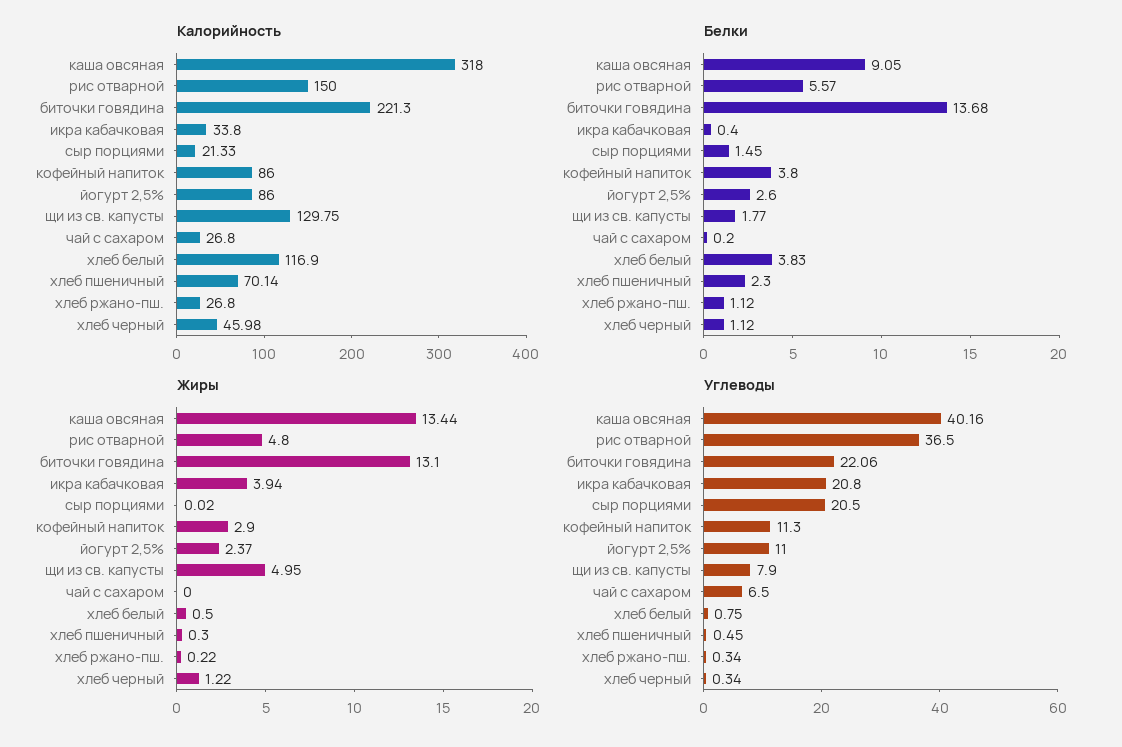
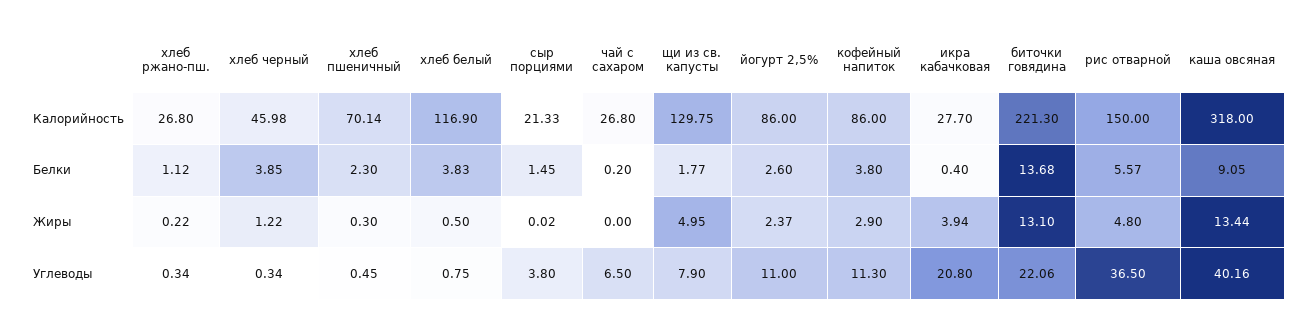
  {
    "Калорийность": {
      "каша овсяная": 318,
      "рис отварной": 150,
      "биточки говядина": 221.3,
-     "икра кабачковая": 33.8,
+     "икра кабачковая": 27.7,
      "сыр порциями": 21.33,
      "кофейный напиток": 86,
      "йогурт 2,5%": 86,
      "щи из св. капусты": 129.75,
      "чай с сахаром": 26.8,
      "хлеб белый": 116.9,
      "хлеб пшеничный": 70.14,
      "хлеб ржано-пш.": 26.8,
      "хлеб черный": 45.98
    },
    "Белки": {
      "каша овсяная": 9.05,
      "рис отварной": 5.57,
      "биточки говядина": 13.68,
      "икра кабачковая": 0.4,
      "сыр порциями": 1.45,
      "кофейный напиток": 3.8,
      "йогурт 2,5%": 2.6,
      "щи из св. капусты": 1.77,
      "чай с сахаром": 0.2,
      "хлеб белый": 3.83,
      "хлеб пшеничный": 2.3,
      "хлеб ржано-пш.": 1.12,
-     "хлеб черный": 1.12
+     "хлеб черный": 3.85
    },
    "Жиры": {
      "каша овсяная": 13.44,
      "рис отварной": 4.8,
      "биточки говядина": 13.1,
      "икра кабачковая": 3.94,
      "сыр порциями": 0.02,
      "кофейный напиток": 2.9,
      "йогурт 2,5%": 2.37,
      "щи из св. капусты": 4.95,
      "чай с сахаром": 0,
      "хлеб белый": 0.5,
      "хлеб пшеничный": 0.3,
      "хлеб ржано-пш.": 0.22,
      "хлеб черный": 1.22
    },
    "Углеводы": {
      "каша овсяная": 40.16,
      "рис отварной": 36.5,
      "биточки говядина": 22.06,
      "икра кабачковая": 20.8,
-     "сыр порциями": 20.5,
+     "сыр порциями": 3.8,
      "кофейный напиток": 11.3,
      "йогурт 2,5%": 11,
      "щи из св. капусты": 7.9,
      "чай с сахаром": 6.5,
      "хлеб белый": 0.75,
      "хлеб пшеничный": 0.45,
      "хлеб ржано-пш.": 0.34,
      "хлеб черный": 0.34
    }
  }

